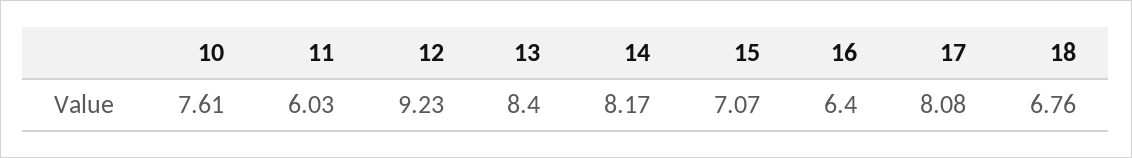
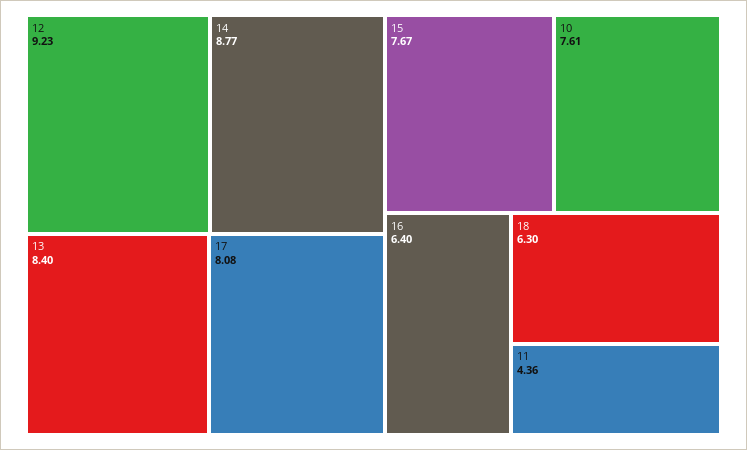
  {
    "10": 7.61,
-   "11": 6.03,
+   "11": 4.36,
    "12": 9.23,
    "13": 8.4,
-   "14": 8.17,
+   "14": 8.77,
-   "15": 7.07,
+   "15": 7.67,
    "16": 6.4,
    "17": 8.08,
-   "18": 6.76
+   "18": 6.3
  }

